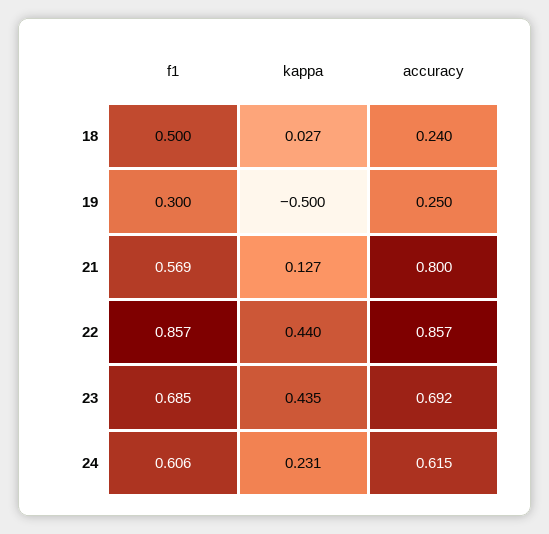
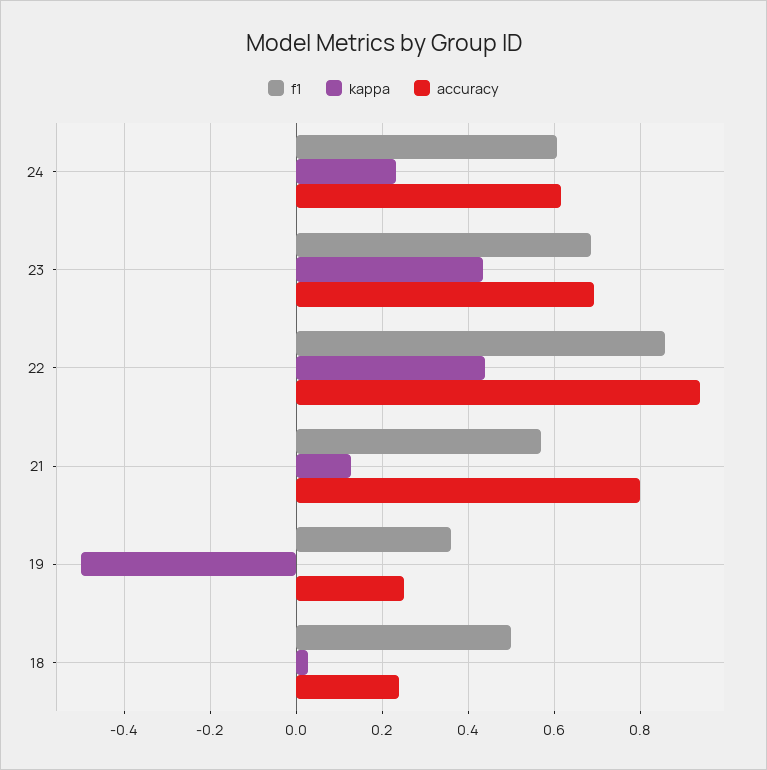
  {
    "f1": {
      "18": 0.5,
-     "19": 0.3,
+     "19": 0.36,
      "21": 0.569,
      "22": 0.857,
      "23": 0.685,
      "24": 0.606
    },
    "kappa": {
      "18": 0.027,
      "19": -0.5,
      "21": 0.127,
      "22": 0.44,
      "23": 0.435,
      "24": 0.231
    },
    "accuracy": {
      "18": 0.24,
      "19": 0.25,
      "21": 0.8,
-     "22": 0.857,
+     "22": 0.94,
      "23": 0.692,
      "24": 0.615
    }
  }

